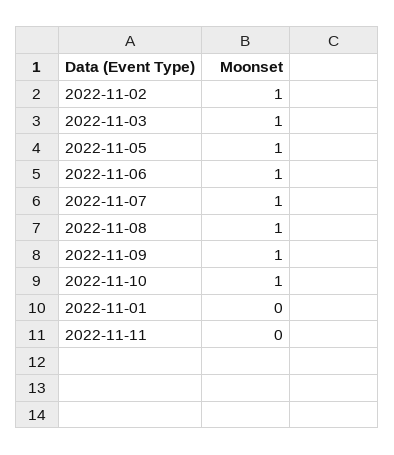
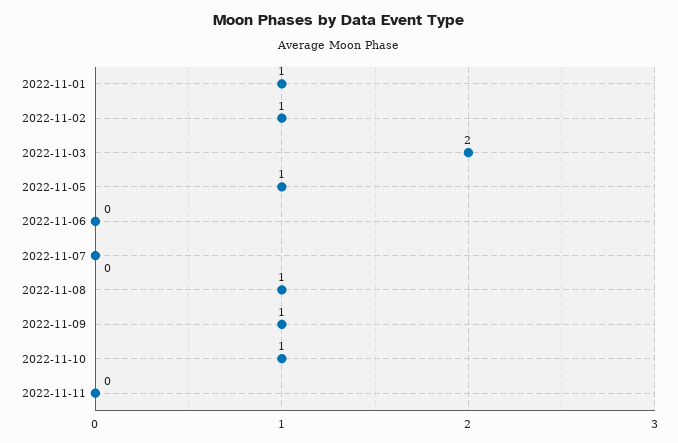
  {
    "2022-11-02": 1,
-   "2022-11-03": 1,
+   "2022-11-03": 2,
    "2022-11-05": 1,
-   "2022-11-06": 1,
+   "2022-11-06": 0,
-   "2022-11-07": 1,
+   "2022-11-07": 0,
    "2022-11-08": 1,
    "2022-11-09": 1,
    "2022-11-10": 1,
-   "2022-11-01": 0,
+   "2022-11-01": 1,
    "2022-11-11": 0
  }

